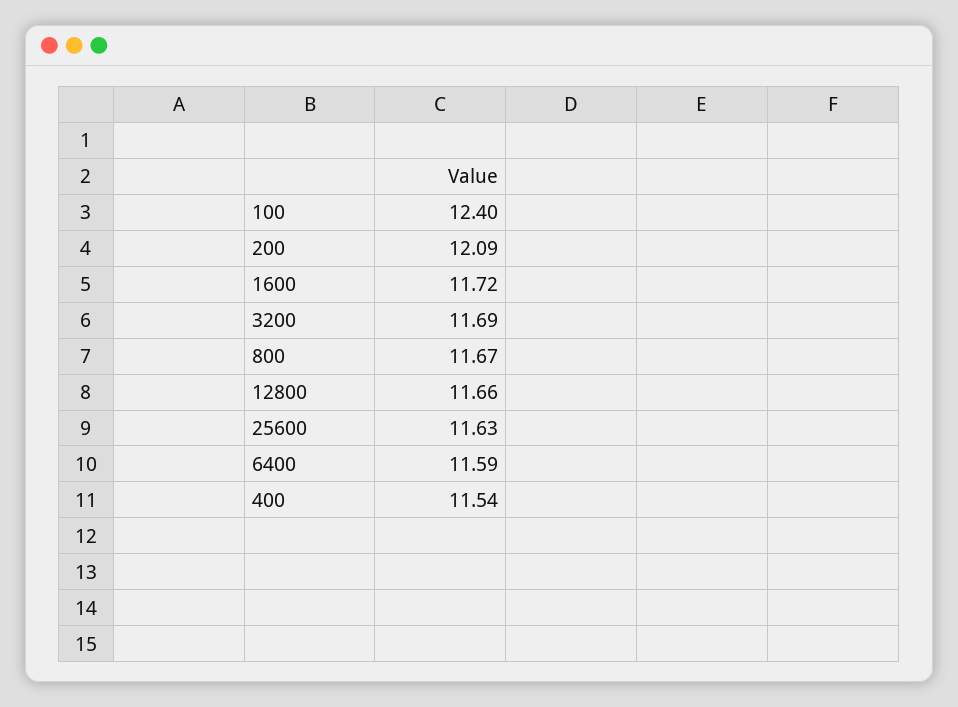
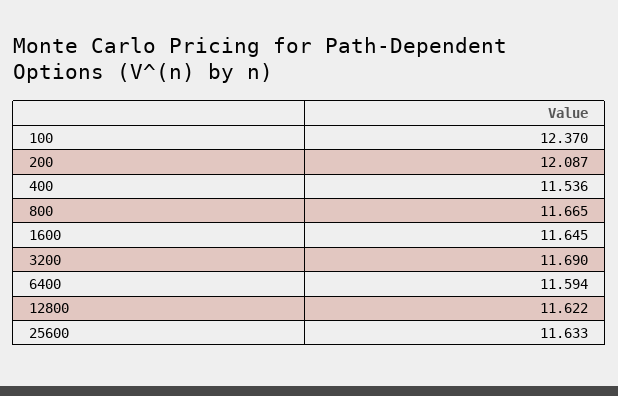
  {
-   "100": 12.4,
+   "100": 12.37,
    "200": 12.087,
-   "1600": 11.72,
+   "1600": 11.645,
    "3200": 11.69,
    "800": 11.665,
-   "12800": 11.66,
+   "12800": 11.622,
    "25600": 11.633,
    "6400": 11.594,
    "400": 11.536
  }

